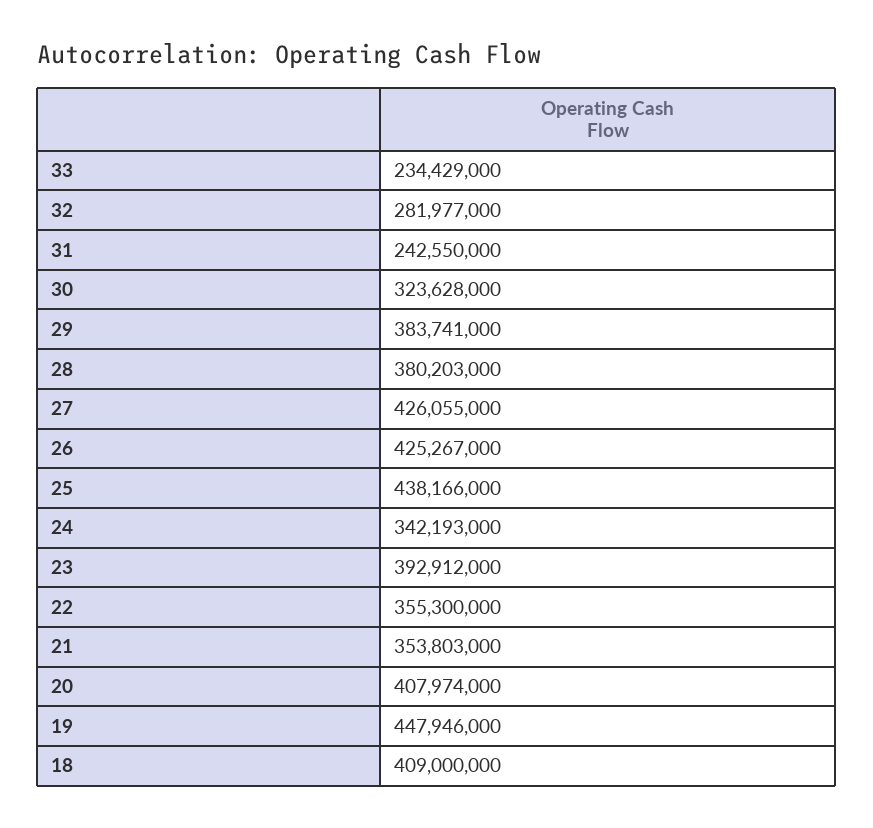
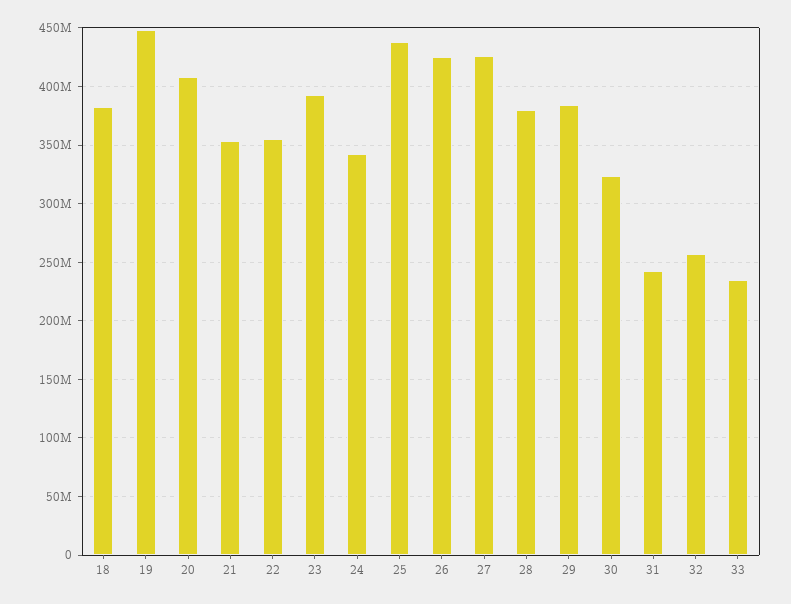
  {
    "33": 234429000,
-   "32": 281977000,
+   "32": 260000000,
    "31": 242550000,
    "30": 323628000,
    "29": 383741000,
    "28": 380203000,
    "27": 426055000,
    "26": 425267000,
    "25": 438166000,
    "24": 342193000,
    "23": 392912000,
    "22": 355300000,
    "21": 353803000,
    "20": 407974000,
    "19": 447946000,
-   "18": 409000000
+   "18": 380000000
  }

